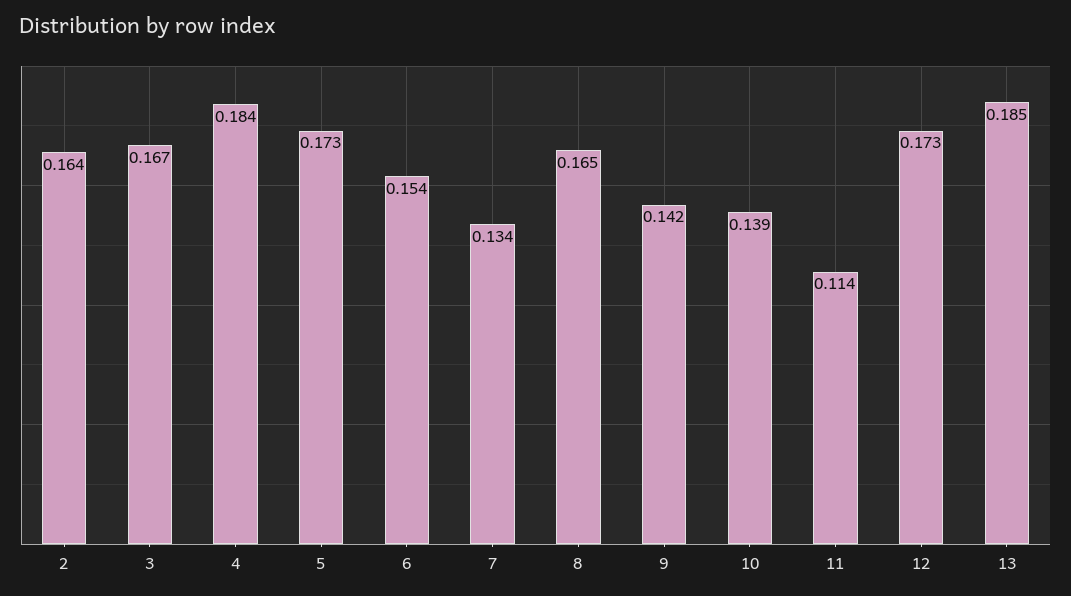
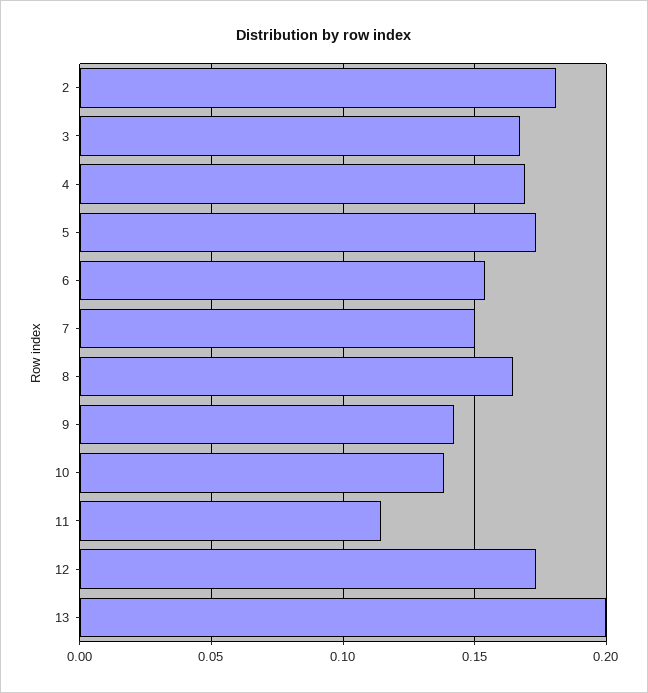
  {
-   "2": 0.164,
+   "2": 0.18,
    "3": 0.167,
-   "4": 0.184,
+   "4": 0.17,
    "5": 0.173,
    "6": 0.154,
-   "7": 0.134,
+   "7": 0.15,
    "8": 0.165,
    "9": 0.142,
    "10": 0.139,
    "11": 0.114,
    "12": 0.173,
-   "13": 0.185
+   "13": 0.2
  }

